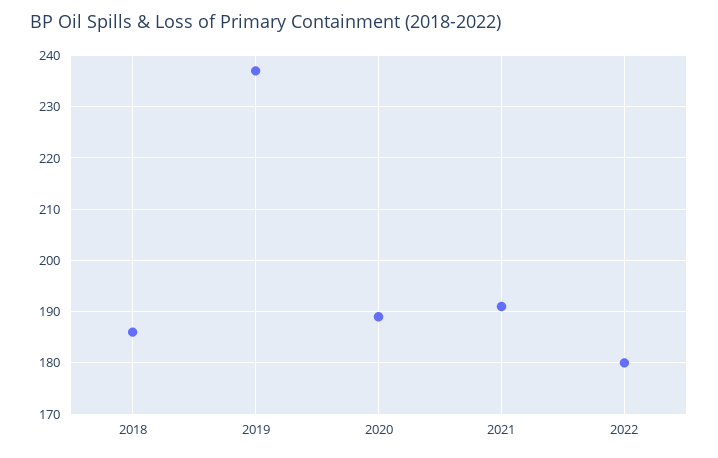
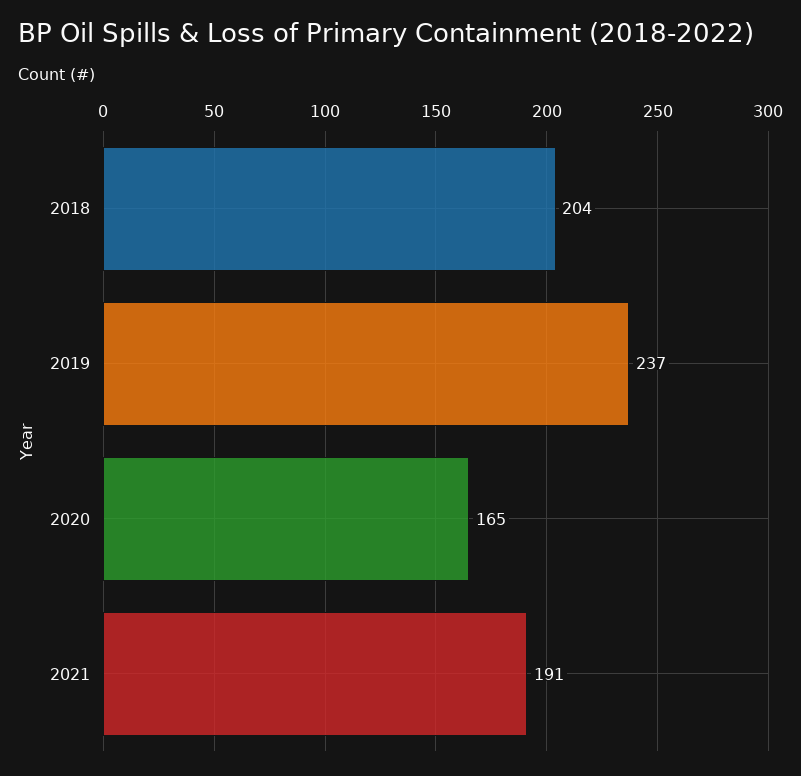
  {
-   "2018": 185,
+   "2018": 204,
    "2019": 237,
-   "2020": 190,
+   "2020": 165,
-   "2021": 191,
+   "2021": 191
-   "2022": 180
  }

